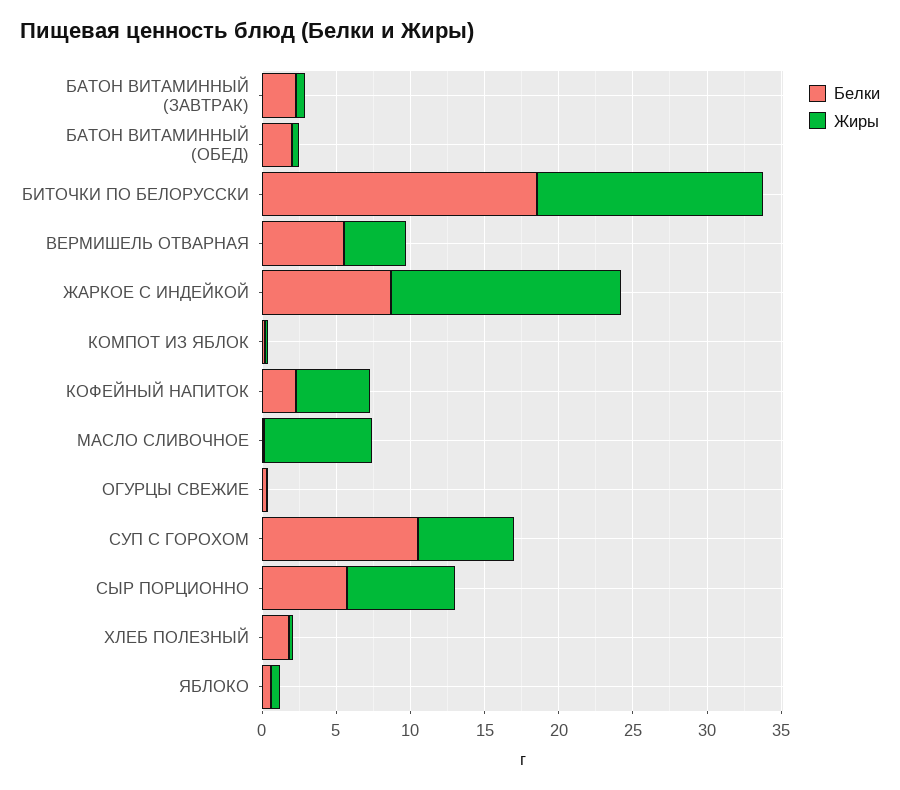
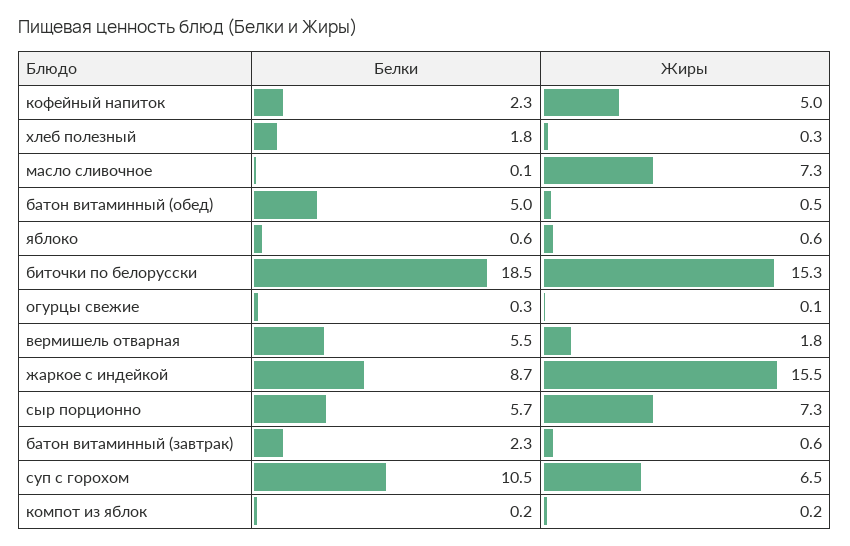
  {
    "Белки": {
      "БАТОН ВИТАМИННЫЙ (ЗАВТРАК)": 2.3,
-     "БАТОН ВИТАМИННЫЙ (ОБЕД)": 2,
+     "БАТОН ВИТАМИННЫЙ (ОБЕД)": 5,
      "БИТОЧКИ ПО БЕЛОРУССКИ": 18.5,
      "ВЕРМИШЕЛЬ ОТВАРНАЯ": 5.5,
      "ЖАРКОЕ С ИНДЕЙКОЙ": 8.7,
      "КОМПОТ ИЗ ЯБЛОК": 0.2,
      "КОФЕЙНЫЙ НАПИТОК": 2.3,
      "МАСЛО СЛИВОЧНОЕ": 0.1,
      "ОГУРЦЫ СВЕЖИЕ": 0.3,
      "СУП С ГОРОХОМ": 10.5,
      "СЫР ПОРЦИОННО": 5.7,
      "ХЛЕБ ПОЛЕЗНЫЙ": 1.8,
      "ЯБЛОКО": 0.6
    },
    "Жиры": {
      "БАТОН ВИТАМИННЫЙ (ЗАВТРАК)": 0.6,
      "БАТОН ВИТАМИННЫЙ (ОБЕД)": 0.5,
      "БИТОЧКИ ПО БЕЛОРУССКИ": 15.3,
-     "ВЕРМИШЕЛЬ ОТВАРНАЯ": 4,
+     "ВЕРМИШЕЛЬ ОТВАРНАЯ": 1.8,
      "ЖАРКОЕ С ИНДЕЙКОЙ": 15.5,
      "КОМПОТ ИЗ ЯБЛОК": 0.2,
      "КОФЕЙНЫЙ НАПИТОК": 5,
      "МАСЛО СЛИВОЧНОЕ": 7.3,
      "ОГУРЦЫ СВЕЖИЕ": 0.1,
      "СУП С ГОРОХОМ": 6.5,
      "СЫР ПОРЦИОННО": 7.3,
      "ХЛЕБ ПОЛЕЗНЫЙ": 0.3,
      "ЯБЛОКО": 0.6
    }
  }

